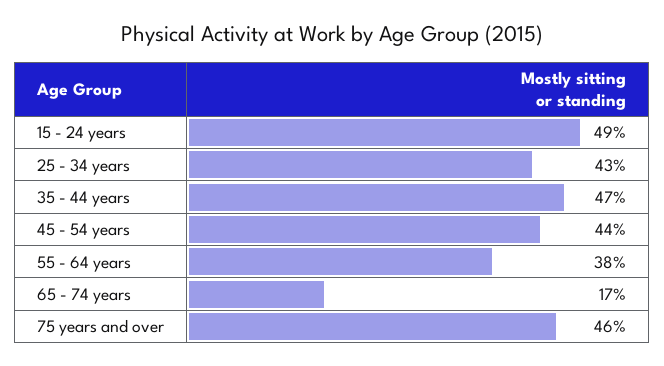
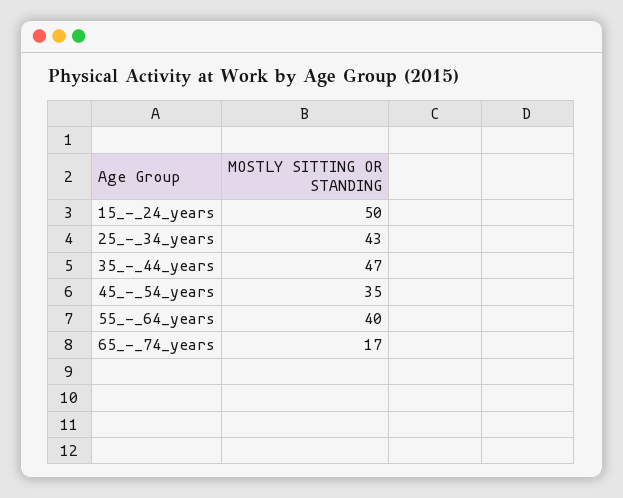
  {
-   "15 - 24 years": 49,
+   "15 - 24 years": 50,
    "25 - 34 years": 43,
    "35 - 44 years": 47,
-   "45 - 54 years": 44,
+   "45 - 54 years": 35,
-   "55 - 64 years": 38,
+   "55 - 64 years": 40,
-   "65 - 74 years": 17,
+   "65 - 74 years": 17
-   "75 years and over": 46
  }

